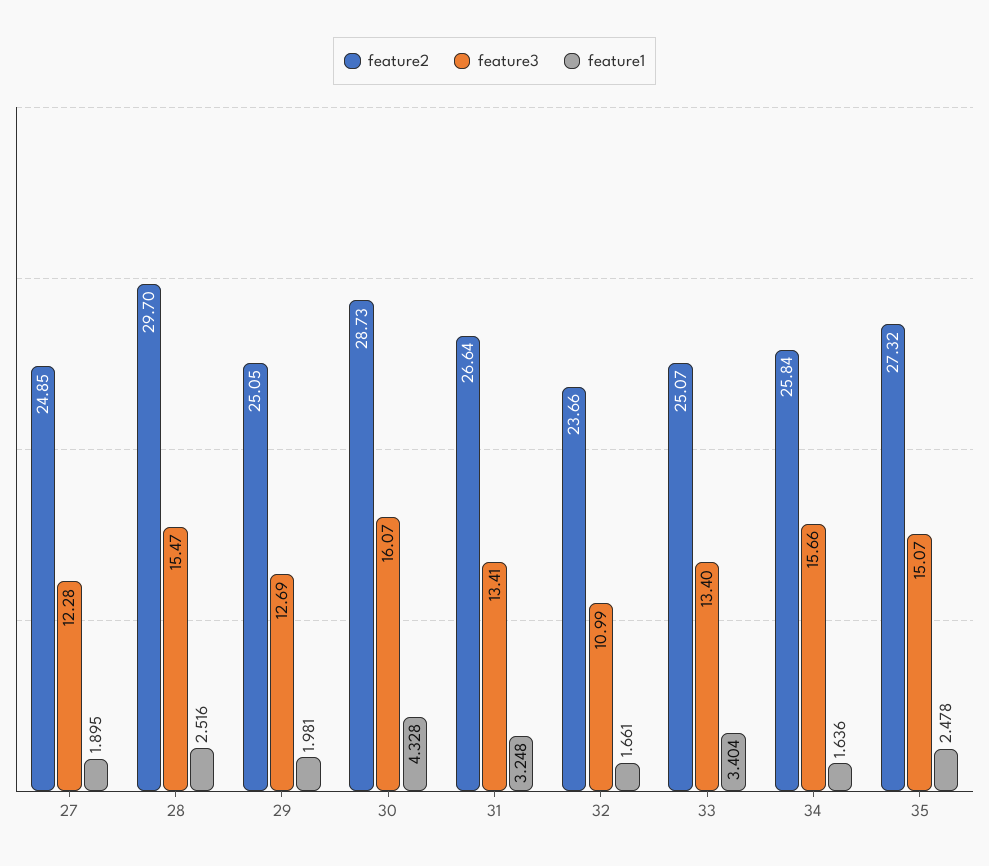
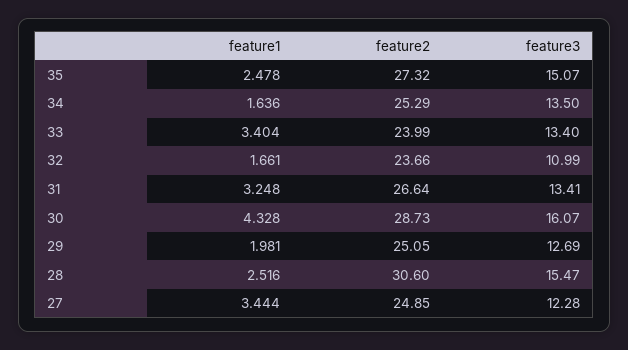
  {
    "feature2": {
      "27": 24.85,
-     "28": 29.7,
+     "28": 30.6,
      "29": 25.05,
      "30": 28.73,
      "31": 26.64,
      "32": 23.66,
-     "33": 25.07,
+     "33": 23.99,
-     "34": 25.84,
+     "34": 25.29,
      "35": 27.32
    },
    "feature3": {
      "27": 12.28,
      "28": 15.47,
      "29": 12.69,
      "30": 16.07,
      "31": 13.41,
      "32": 10.99,
      "33": 13.4,
-     "34": 15.66,
+     "34": 13.5,
      "35": 15.07
    },
    "feature1": {
-     "27": 1.895,
+     "27": 3.444,
      "28": 2.516,
      "29": 1.981,
      "30": 4.328,
      "31": 3.248,
      "32": 1.661,
      "33": 3.404,
      "34": 1.636,
      "35": 2.478
    }
  }

